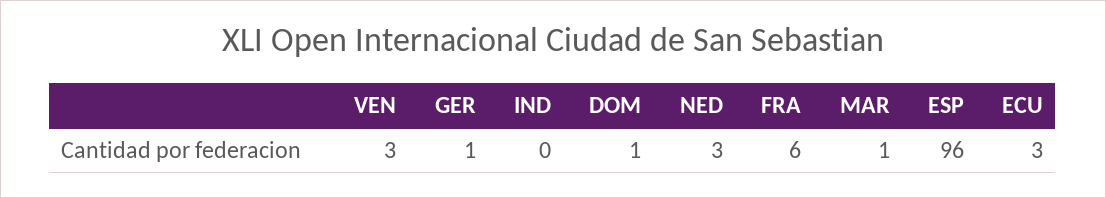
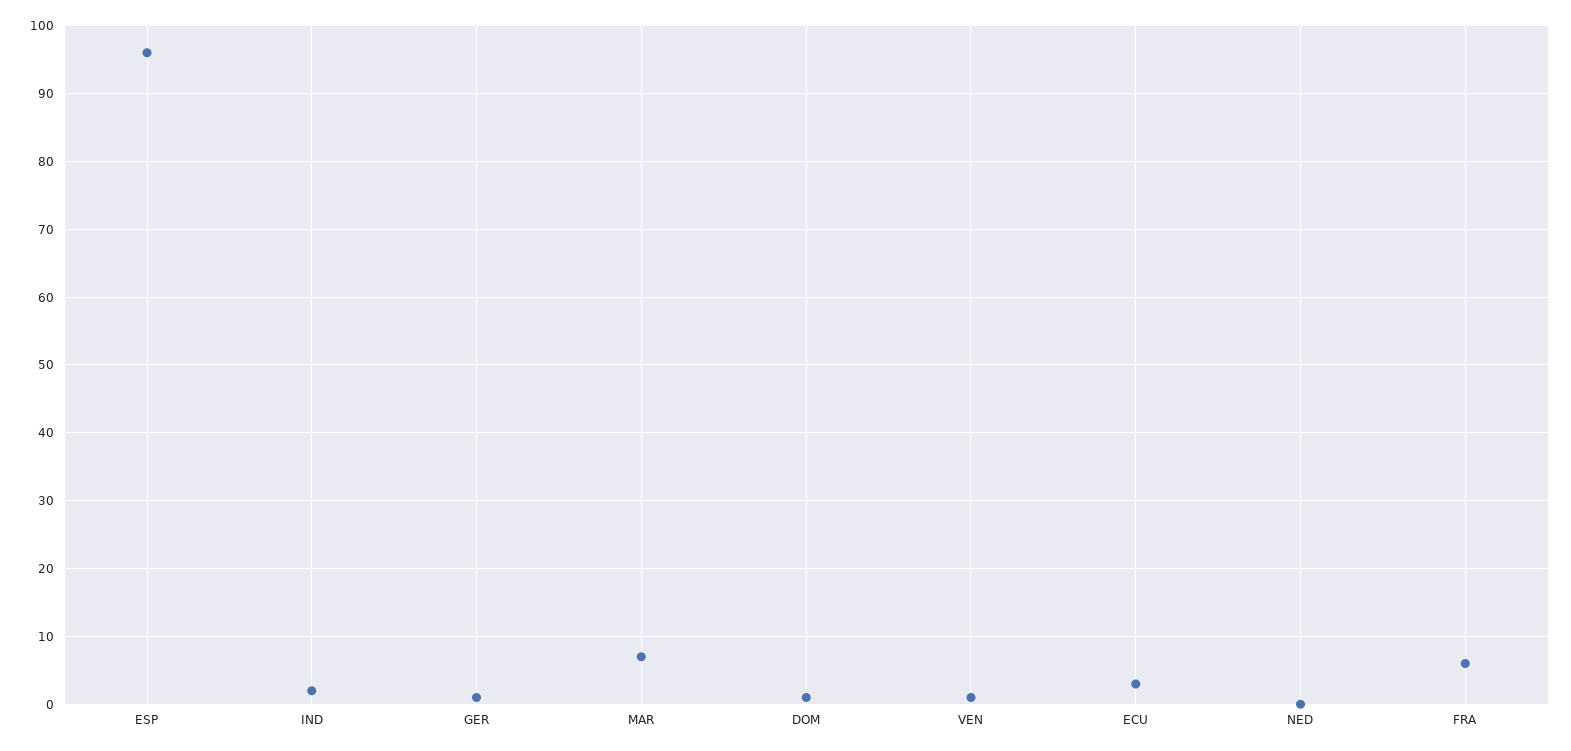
  {
-   "VEN": 3,
+   "VEN": 1,
    "GER": 1,
-   "IND": 0,
+   "IND": 2,
    "DOM": 1,
-   "NED": 3,
+   "NED": 0,
    "FRA": 6,
-   "MAR": 1,
+   "MAR": 7,
    "ESP": 96,
    "ECU": 3
  }

